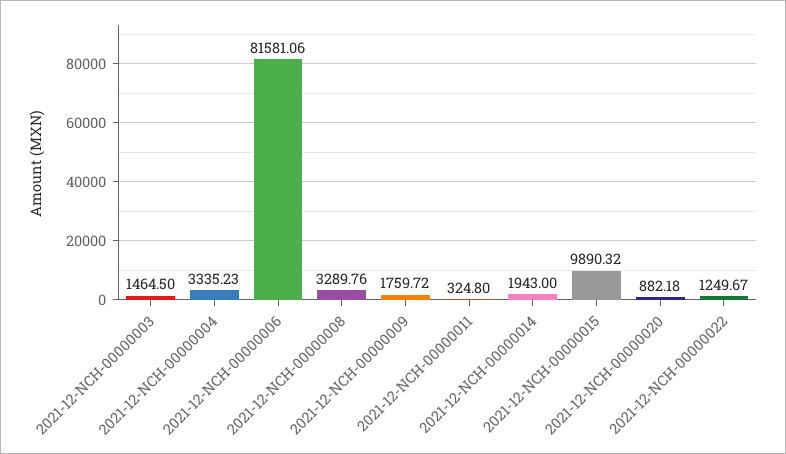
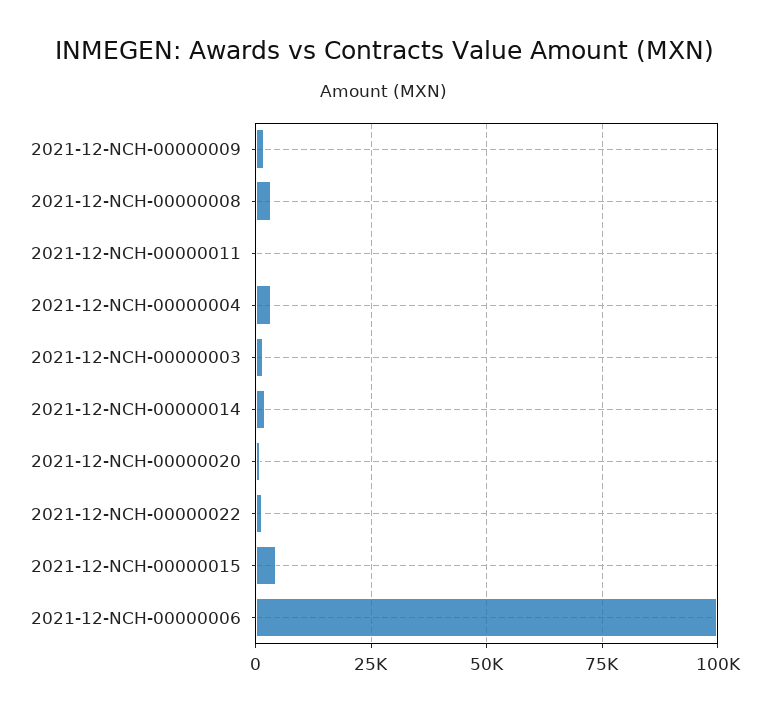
  {
    "2021-12-NCH-00000003": 1464.5,
    "2021-12-NCH-00000004": 3335.23,
-   "2021-12-NCH-00000006": 81581.06,
+   "2021-12-NCH-00000006": 100000,
    "2021-12-NCH-00000008": 3289.76,
    "2021-12-NCH-00000009": 1759.72,
    "2021-12-NCH-00000011": 324.8,
    "2021-12-NCH-00000014": 1943,
-   "2021-12-NCH-00000015": 9890.32,
+   "2021-12-NCH-00000015": 5000,
    "2021-12-NCH-00000020": 882.18,
    "2021-12-NCH-00000022": 1249.67
  }

